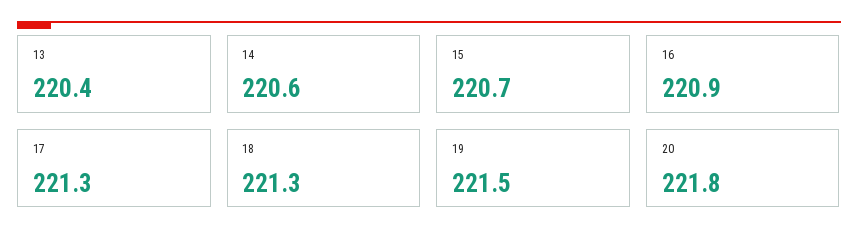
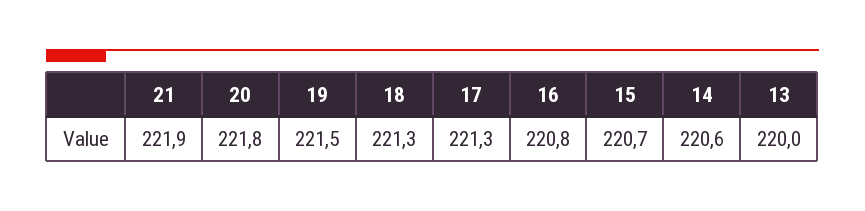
  {
-   "13": 220.4,
+   "13": 220,
    "14": 220.6,
    "15": 220.7,
-   "16": 220.9,
+   "16": 220.8,
    "17": 221.3,
    "18": 221.3,
    "19": 221.5,
-   "20": 221.8
+   "20": 221.8,
+   "21": 221.9
  }

